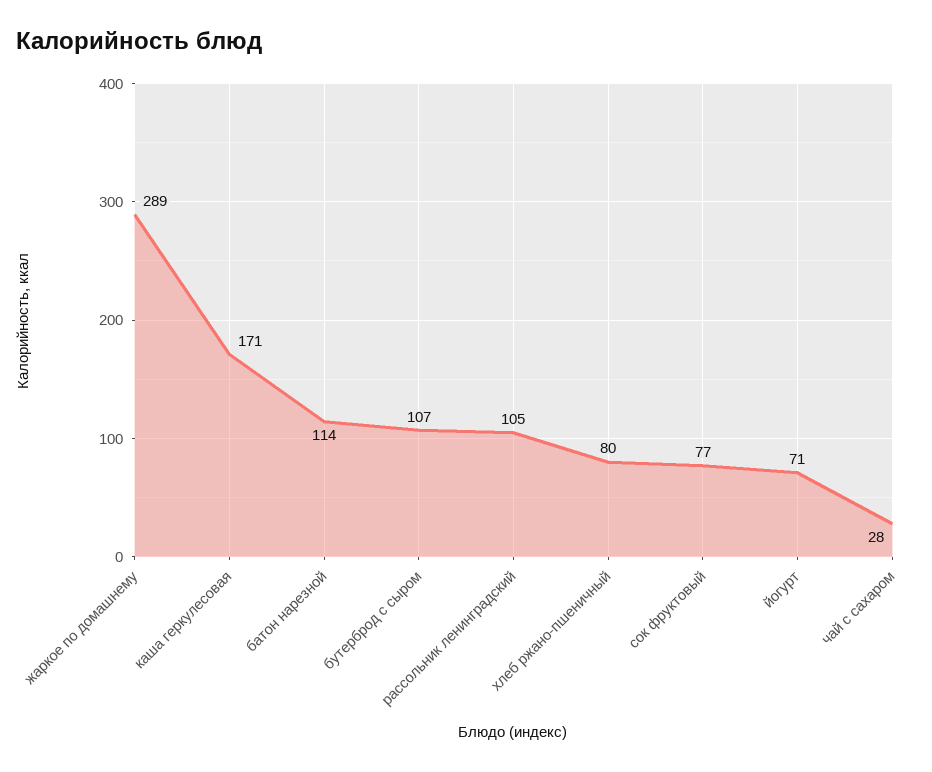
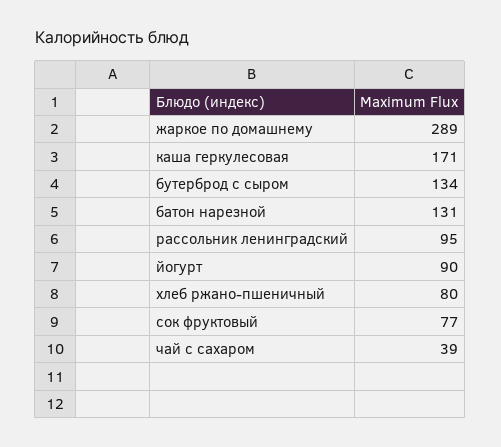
  {
    "жаркое по домашнему": 289,
    "каша геркулесовая": 171,
-   "батон нарезной": 114,
+   "батон нарезной": 131,
-   "бутерброд с сыром": 107,
+   "бутерброд с сыром": 134,
-   "рассольник ленинградский": 105,
+   "рассольник ленинградский": 95,
    "хлеб ржано-пшеничный": 80,
    "сок фруктовый": 77,
-   "йогурт": 71,
+   "йогурт": 90,
-   "чай с сахаром": 28
+   "чай с сахаром": 39
  }

